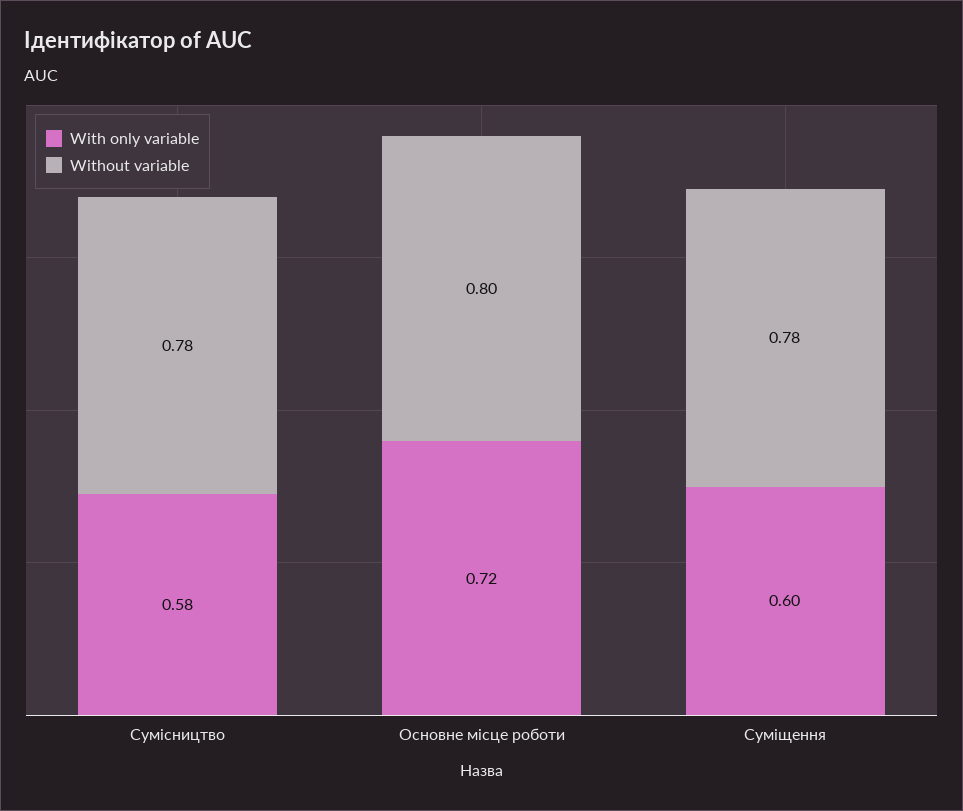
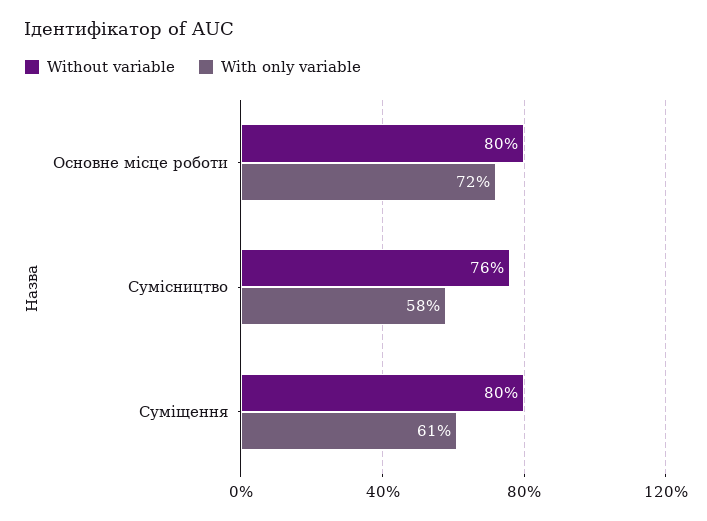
  {
    "With only variable": {
      "Сумісництво": 0.58,
      "Основне місце роботи": 0.72,
-     "Суміщення": 0.6
+     "Суміщення": 0.61
    },
    "Without variable": {
-     "Сумісництво": 0.78,
+     "Сумісництво": 0.76,
      "Основне місце роботи": 0.8,
-     "Суміщення": 0.78
+     "Суміщення": 0.8
    }
  }

